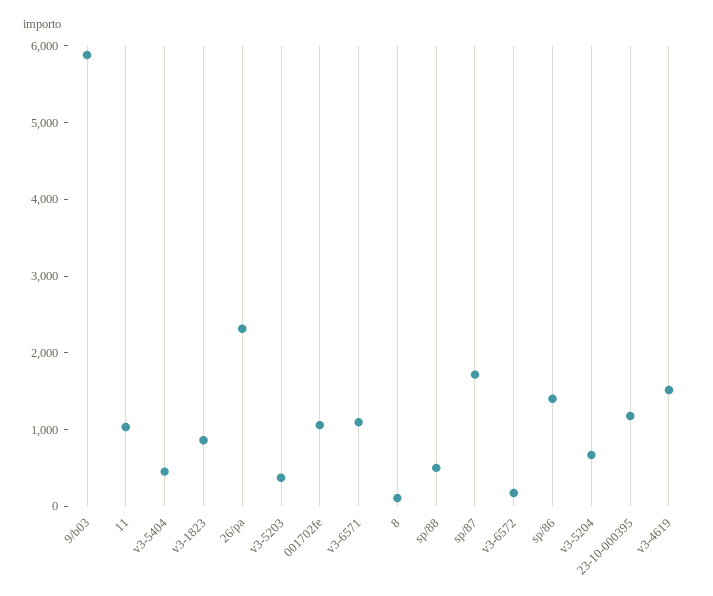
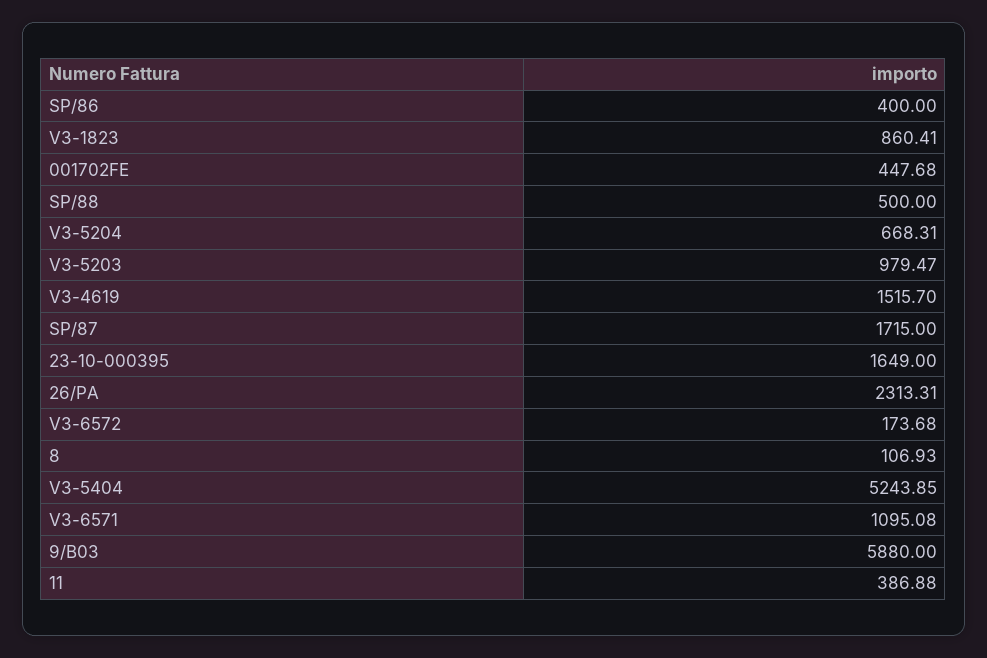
  {
    "9/b03": 5880,
-   "11": 1000,
+   "11": 386.88,
-   "v3-5404": 400,
+   "v3-5404": 5243.85,
    "v3-1823": 860.41,
    "26/pa": 2313.31,
-   "v3-5203": 400,
+   "v3-5203": 979.47,
-   "001702fe": 1000,
+   "001702fe": 447.68,
    "v3-6571": 1095.08,
    "8": 106.93,
    "sp/88": 500,
    "sp/87": 1715,
    "v3-6572": 173.68,
-   "sp/86": 1400,
+   "sp/86": 400,
    "v3-5204": 668.31,
-   "23-10-000395": 1200,
+   "23-10-000395": 1649,
    "v3-4619": 1515.7
  }

